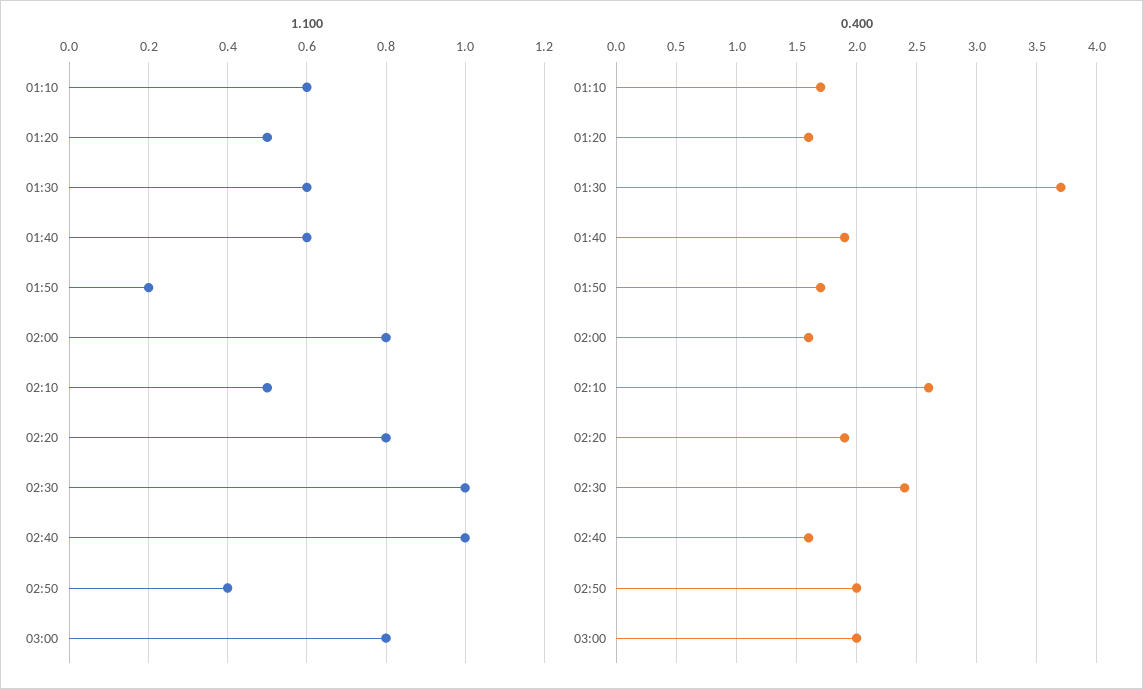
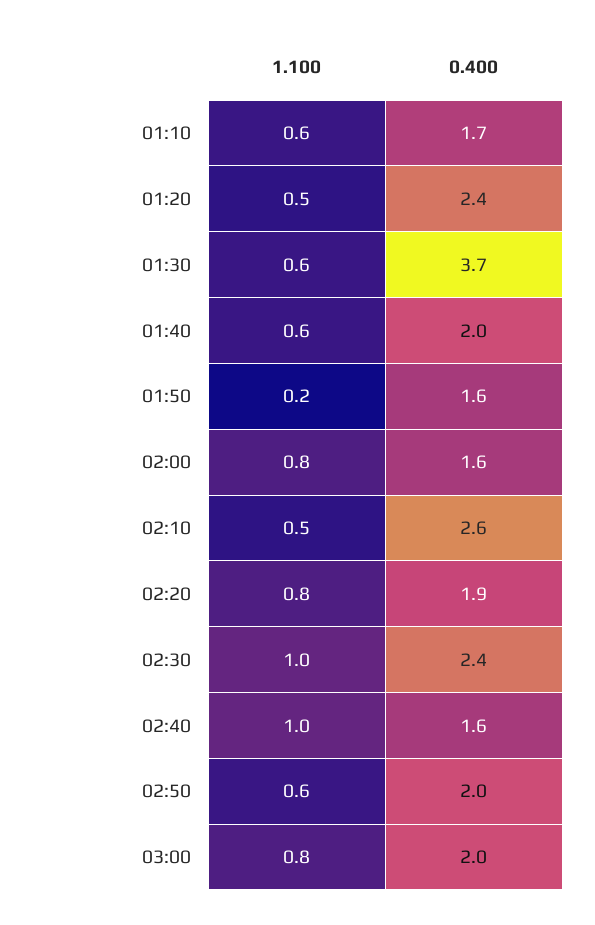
  {
    "1.100": {
      "01:10": 0.6,
      "01:20": 0.5,
      "01:30": 0.6,
      "01:40": 0.6,
      "01:50": 0.2,
      "02:00": 0.8,
      "02:10": 0.5,
      "02:20": 0.8,
      "02:30": 1,
      "02:40": 1,
-     "02:50": 0.4,
+     "02:50": 0.6,
      "03:00": 0.8
    },
    "0.400": {
      "01:10": 1.7,
-     "01:20": 1.6,
+     "01:20": 2.4,
      "01:30": 3.7,
-     "01:40": 1.9,
+     "01:40": 2,
-     "01:50": 1.7,
+     "01:50": 1.6,
      "02:00": 1.6,
      "02:10": 2.6,
      "02:20": 1.9,
      "02:30": 2.4,
      "02:40": 1.6,
      "02:50": 2,
      "03:00": 2
    }
  }

